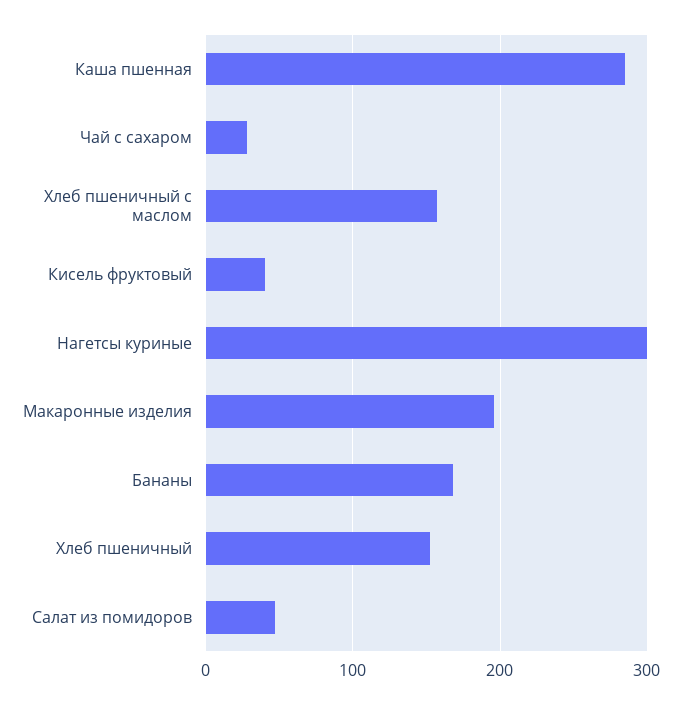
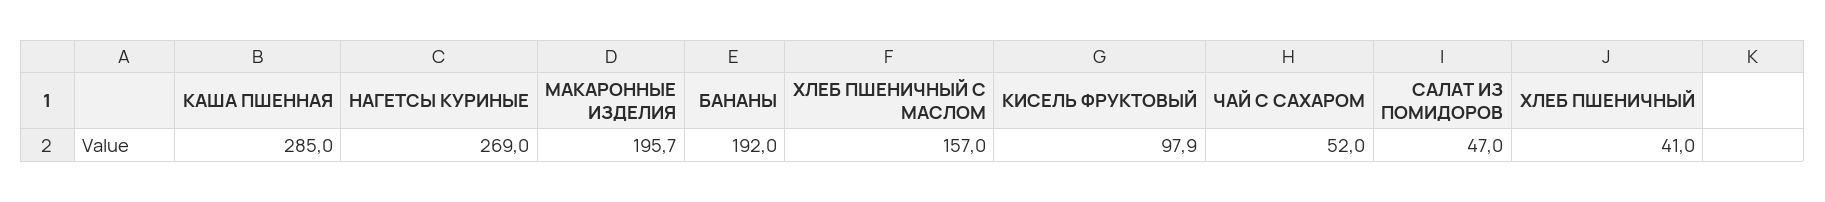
  {
    "Каша пшенная": 285,
-   "Чай с сахаром": 30,
+   "Чай с сахаром": 52,
    "Хлеб пшеничный с маслом": 157,
-   "Кисель фруктовый": 40,
+   "Кисель фруктовый": 97.9,
-   "Нагетсы куриные": 300,
+   "Нагетсы куриные": 269,
    "Макаронные изделия": 195.7,
-   "Бананы": 170,
+   "Бананы": 192,
-   "Хлеб пшеничный": 150,
+   "Хлеб пшеничный": 41,
    "Салат из помидоров": 47
  }

